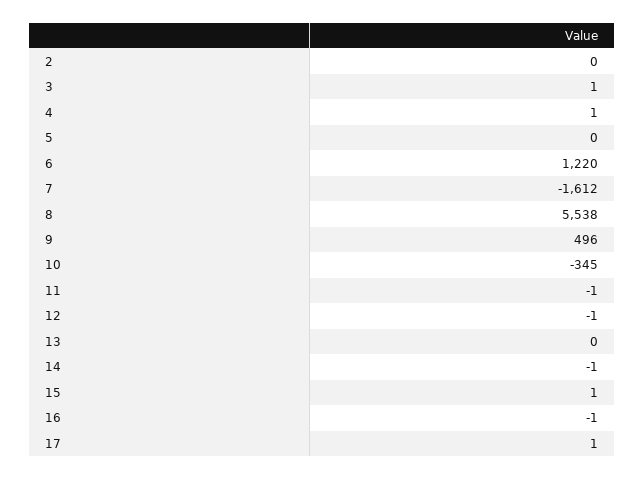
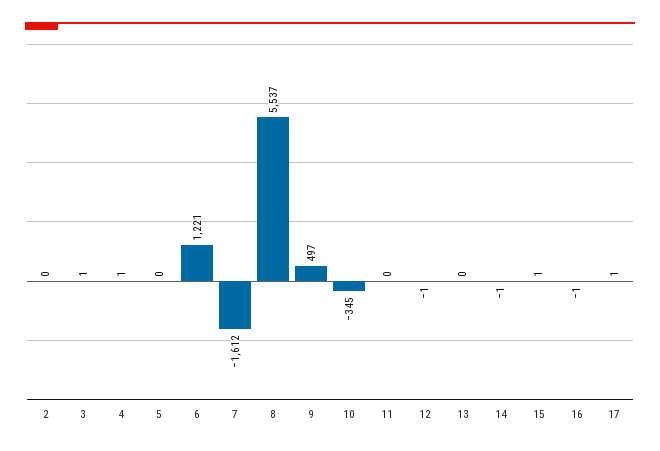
  {
    "2": 0,
    "3": 1,
    "4": 1,
    "5": 0,
-   "6": 1220,
+   "6": 1221,
    "7": -1612,
-   "8": 5538,
+   "8": 5537,
-   "9": 496,
+   "9": 497,
    "10": -345,
-   "11": -1,
+   "11": 0,
    "12": -1,
    "13": 0,
    "14": -1,
    "15": 1,
    "16": -1,
    "17": 1
  }

